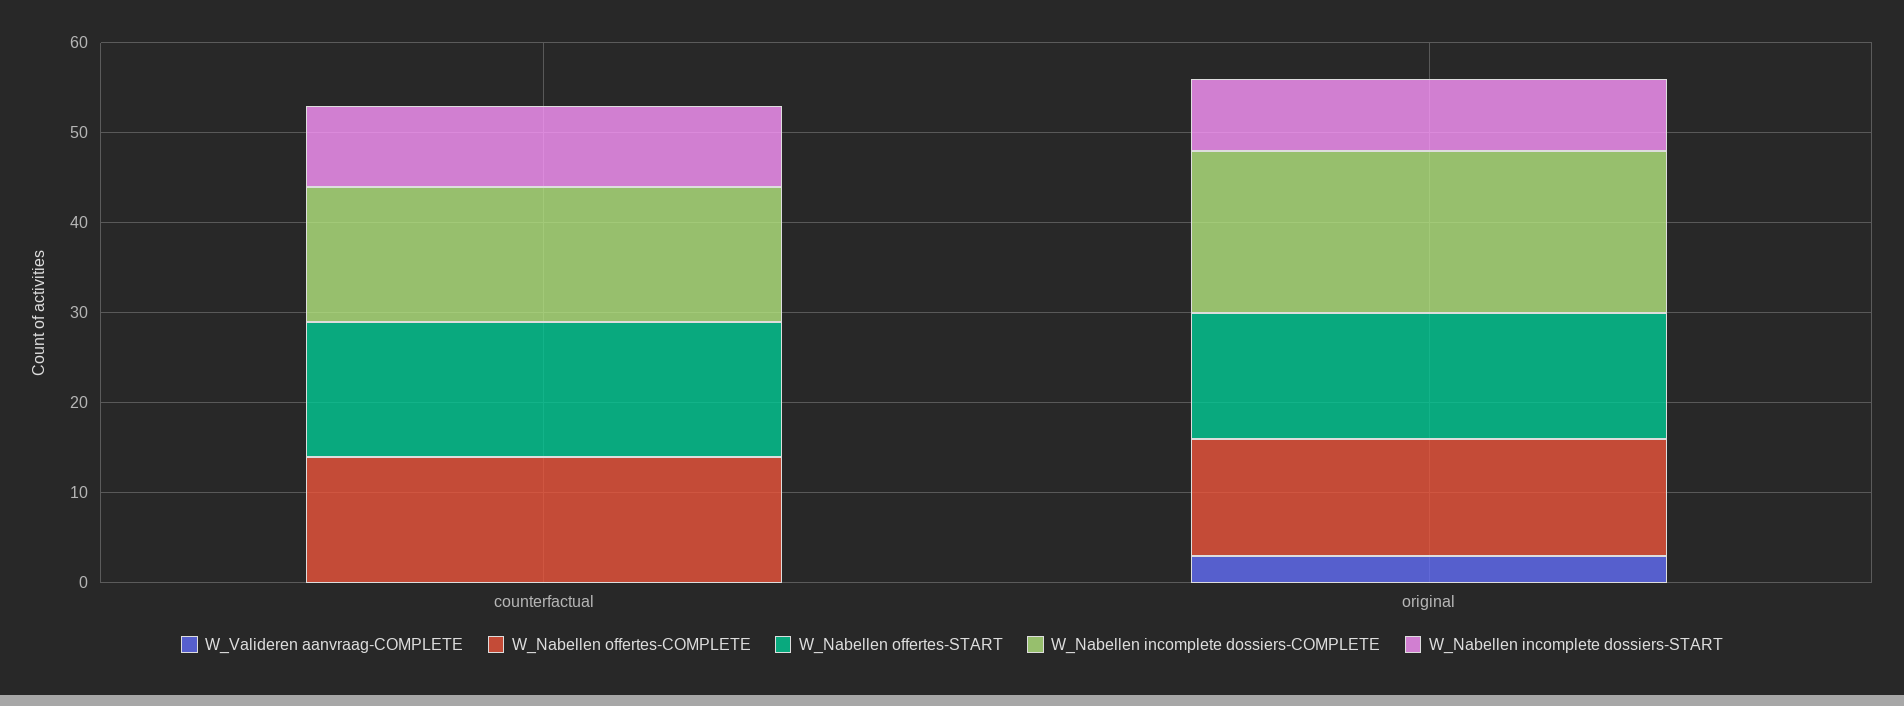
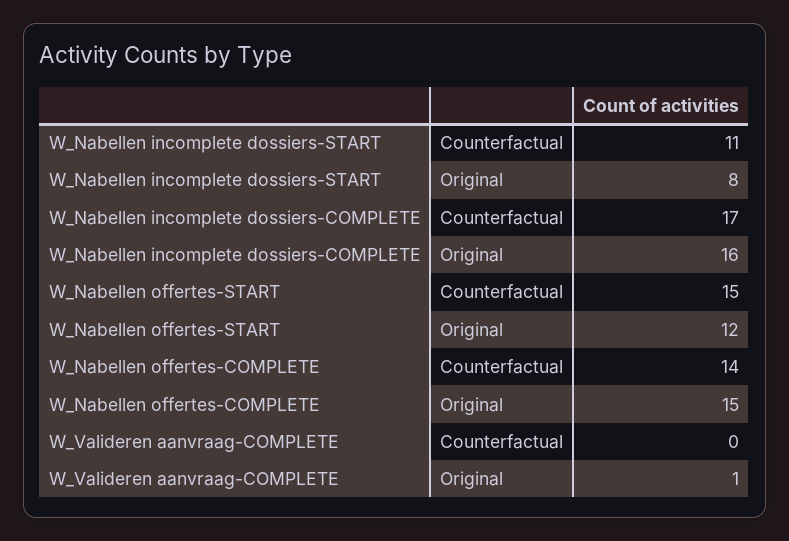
  {
    "W_Valideren aanvraag-COMPLETE": {
      "counterfactual": 0,
-     "original": 3
+     "original": 1
    },
    "W_Nabellen offertes-COMPLETE": {
      "counterfactual": 14,
-     "original": 13
+     "original": 15
    },
    "W_Nabellen offertes-START": {
      "counterfactual": 15,
-     "original": 14
+     "original": 12
    },
    "W_Nabellen incomplete dossiers-COMPLETE": {
-     "counterfactual": 15,
+     "counterfactual": 17,
-     "original": 18
+     "original": 16
    },
    "W_Nabellen incomplete dossiers-START": {
-     "counterfactual": 9,
+     "counterfactual": 11,
      "original": 8
    }
  }

